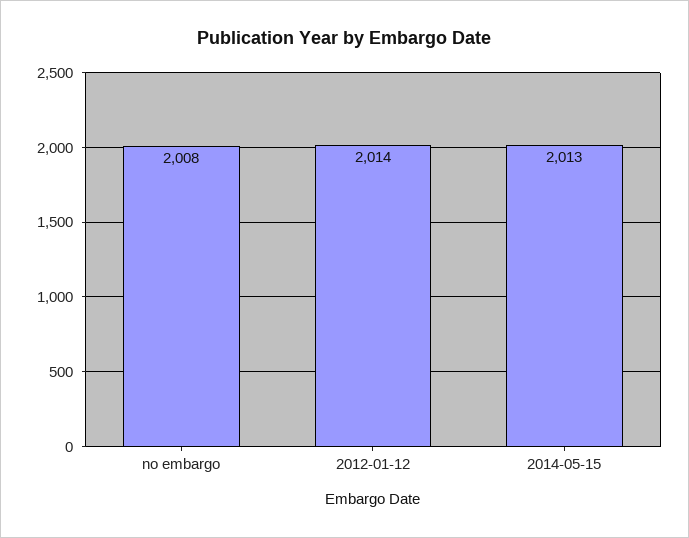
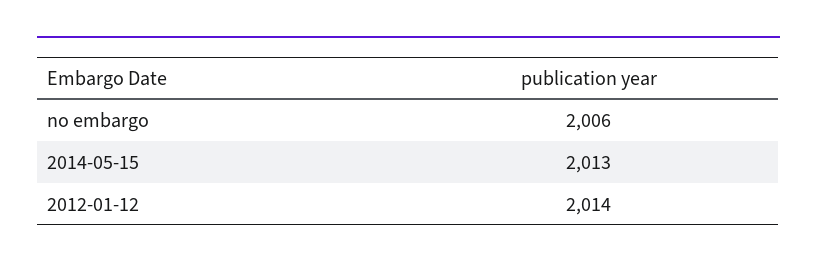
  {
-   "no embargo": 2008,
+   "no embargo": 2006,
    "2012-01-12": 2014,
    "2014-05-15": 2013
  }

